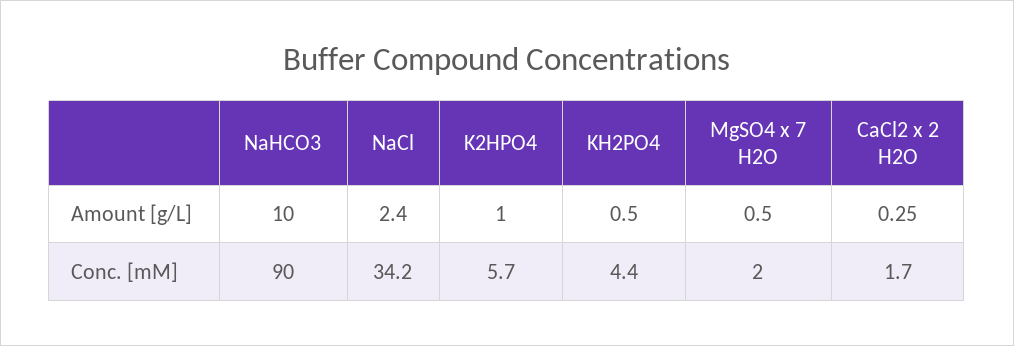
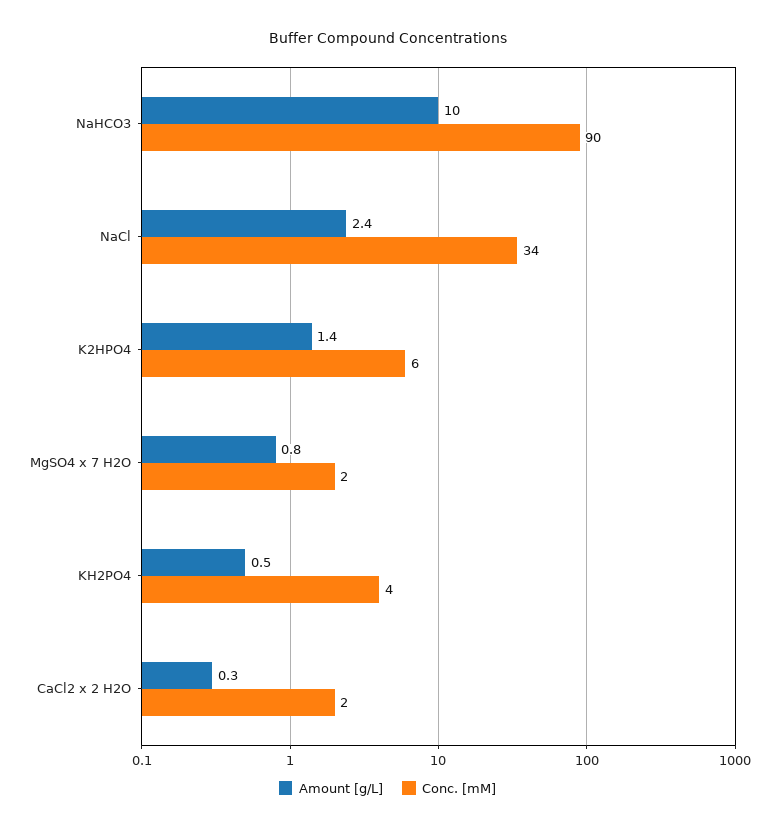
  {
    "Amount [g/L]": {
      "NaHCO3": 10,
      "NaCl": 2.4,
-     "K2HPO4": 1,
+     "K2HPO4": 1.4,
      "KH2PO4": 0.5,
-     "MgSO4 x 7 H2O": 0.5,
+     "MgSO4 x 7 H2O": 0.8,
      "CaCl2 x 2 H2O": 0.25
    },
    "Conc. [mM]": {
      "NaHCO3": 90,
      "NaCl": 34.2,
      "K2HPO4": 5.7,
      "KH2PO4": 4.4,
      "MgSO4 x 7 H2O": 2,
      "CaCl2 x 2 H2O": 1.7
    }
  }

